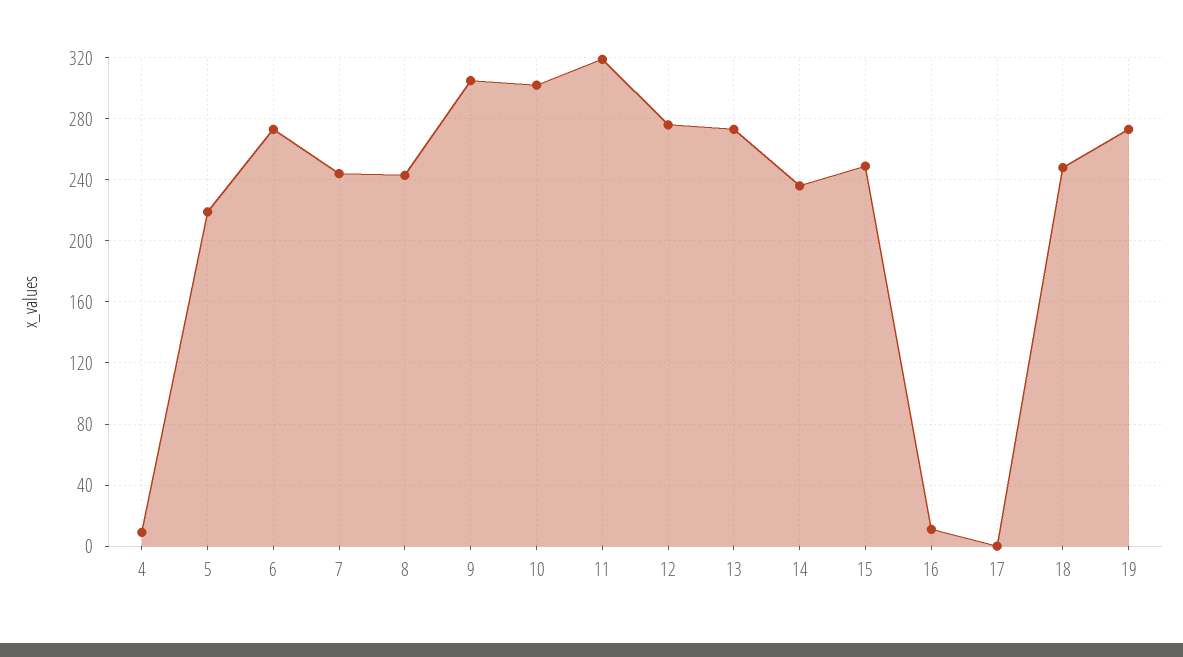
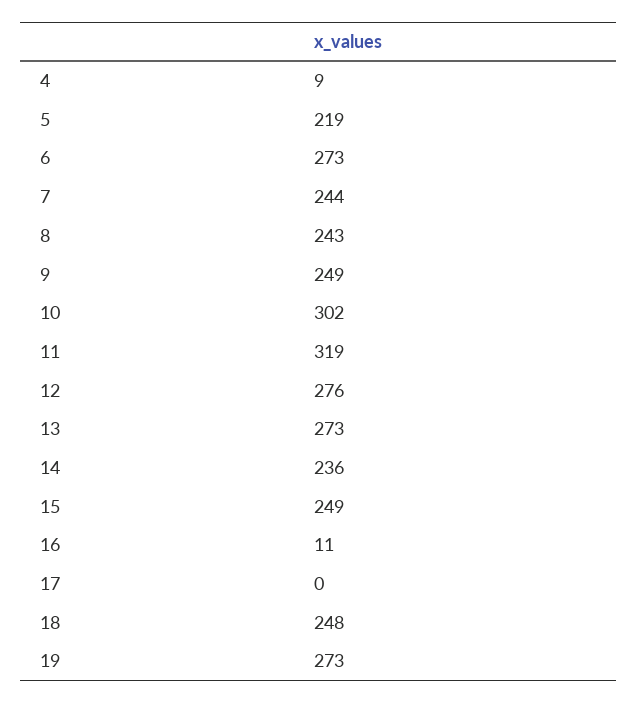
  {
    "4": 9,
    "5": 219,
    "6": 273,
    "7": 244,
    "8": 243,
-   "9": 305,
+   "9": 249,
    "10": 302,
    "11": 319,
    "12": 276,
    "13": 273,
    "14": 236,
    "15": 249,
    "16": 11,
    "17": 0,
    "18": 248,
    "19": 273
  }

